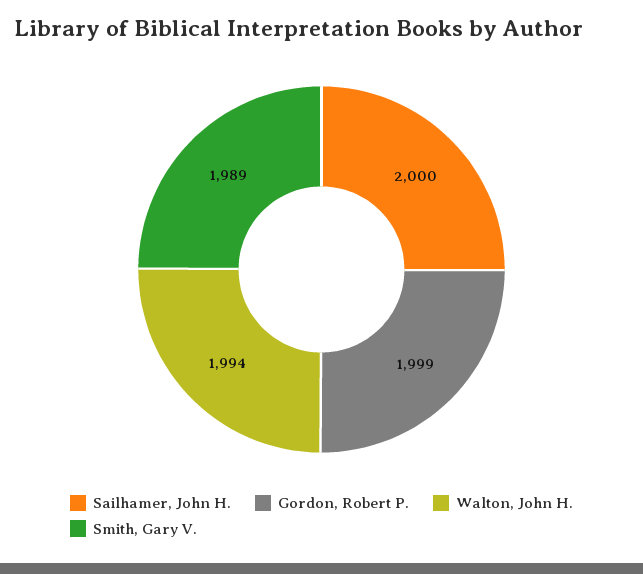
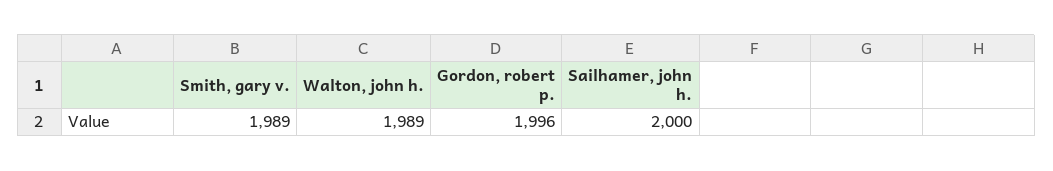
  {
    "Sailhamer, John H.": 2000,
-   "Gordon, Robert P.": 1999,
+   "Gordon, Robert P.": 1996,
-   "Walton, John H.": 1994,
+   "Walton, John H.": 1989,
    "Smith, Gary V.": 1989
  }

